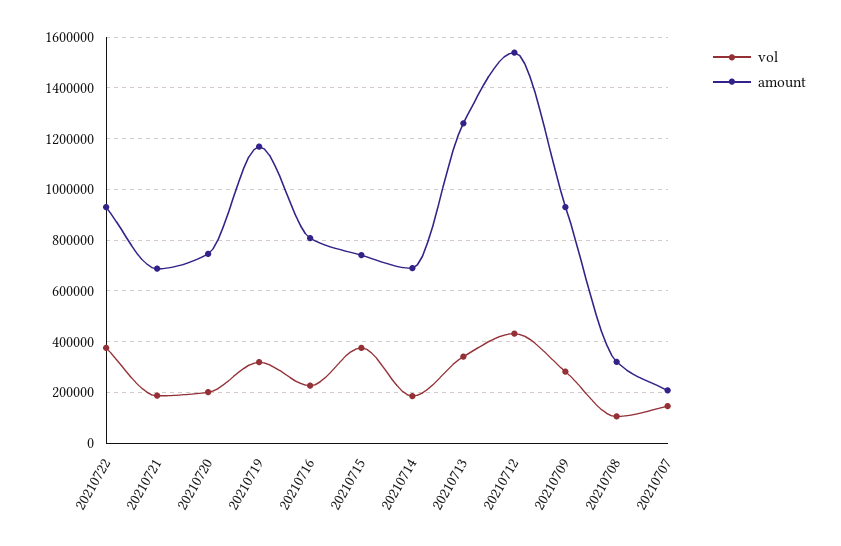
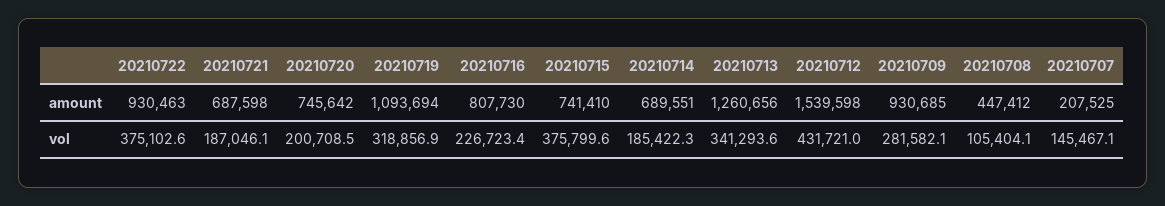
  {
    "vol": {
      "20210722": 375102.6,
      "20210721": 187046.1,
      "20210720": 200708.5,
      "20210719": 318856.9,
      "20210716": 226723.4,
      "20210715": 375799.6,
      "20210714": 185422.3,
      "20210713": 341293.6,
      "20210712": 431721,
      "20210709": 281582.1,
      "20210708": 105404.1,
      "20210707": 145467.1
    },
    "amount": {
      "20210722": 930463,
      "20210721": 687598,
      "20210720": 745642,
-     "20210719": 1175000,
+     "20210719": 1093694,
      "20210716": 807730,
      "20210715": 741410,
      "20210714": 689551,
      "20210713": 1260656,
      "20210712": 1539598,
      "20210709": 930685,
-     "20210708": 325000,
+     "20210708": 447412,
      "20210707": 207525
    }
  }

